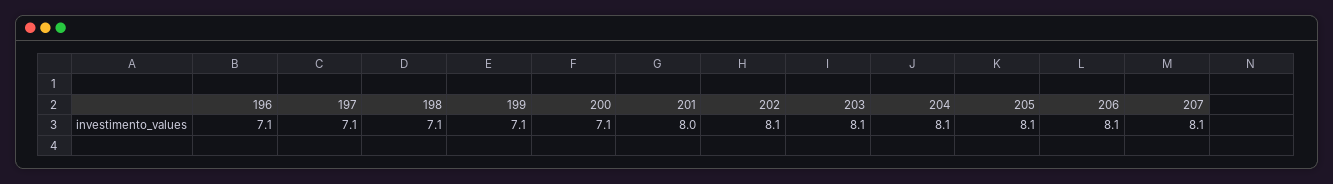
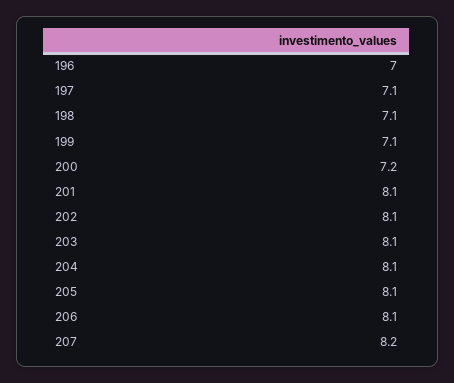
  {
-   "196": 7.1,
+   "196": 7,
    "197": 7.1,
    "198": 7.1,
    "199": 7.1,
-   "200": 7.1,
+   "200": 7.2,
-   "201": 8,
+   "201": 8.1,
    "202": 8.1,
    "203": 8.1,
    "204": 8.1,
    "205": 8.1,
    "206": 8.1,
-   "207": 8.1
+   "207": 8.2
  }

